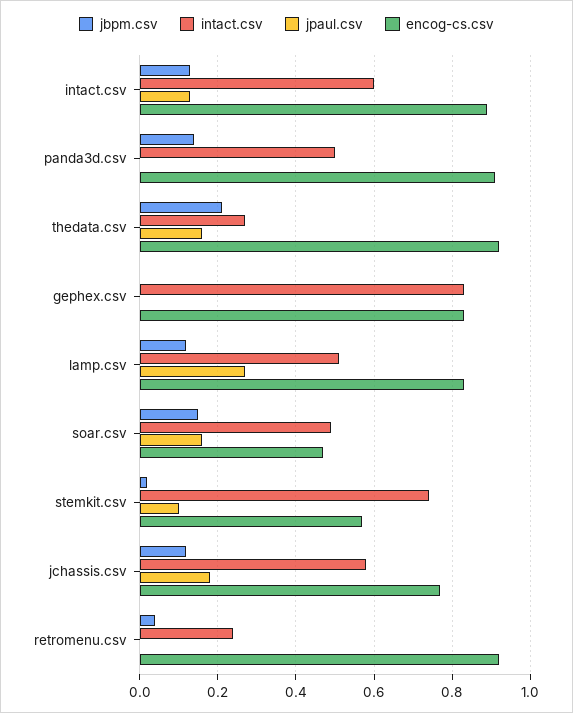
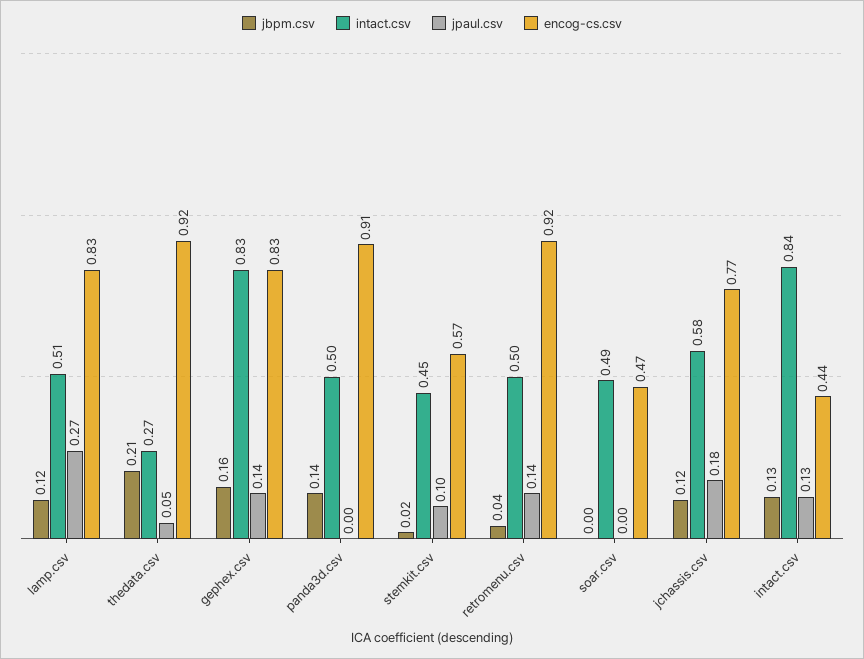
  {
    "jbpm.csv": {
      "intact.csv": 0.13,
      "panda3d.csv": 0.14,
      "thedata.csv": 0.21,
-     "gephex.csv": 0,
+     "gephex.csv": 0.16,
      "lamp.csv": 0.12,
-     "soar.csv": 0.15,
+     "soar.csv": 0,
      "stemkit.csv": 0.02,
      "jchassis.csv": 0.12,
      "retromenu.csv": 0.04
    },
    "intact.csv": {
-     "intact.csv": 0.6,
+     "intact.csv": 0.84,
      "panda3d.csv": 0.5,
      "thedata.csv": 0.27,
      "gephex.csv": 0.83,
      "lamp.csv": 0.51,
      "soar.csv": 0.49,
-     "stemkit.csv": 0.75,
+     "stemkit.csv": 0.45,
      "jchassis.csv": 0.58,
-     "retromenu.csv": 0.25
+     "retromenu.csv": 0.5
    },
    "jpaul.csv": {
      "intact.csv": 0.13,
      "panda3d.csv": 0,
-     "thedata.csv": 0.15,
+     "thedata.csv": 0.05,
-     "gephex.csv": 0,
+     "gephex.csv": 0.14,
      "lamp.csv": 0.27,
-     "soar.csv": 0.15,
+     "soar.csv": 0,
      "stemkit.csv": 0.1,
      "jchassis.csv": 0.18,
-     "retromenu.csv": 0
+     "retromenu.csv": 0.14
    },
    "encog-cs.csv": {
-     "intact.csv": 0.9,
+     "intact.csv": 0.44,
      "panda3d.csv": 0.91,
      "thedata.csv": 0.92,
      "gephex.csv": 0.83,
      "lamp.csv": 0.83,
      "soar.csv": 0.47,
      "stemkit.csv": 0.57,
      "jchassis.csv": 0.77,
      "retromenu.csv": 0.92
    }
  }

